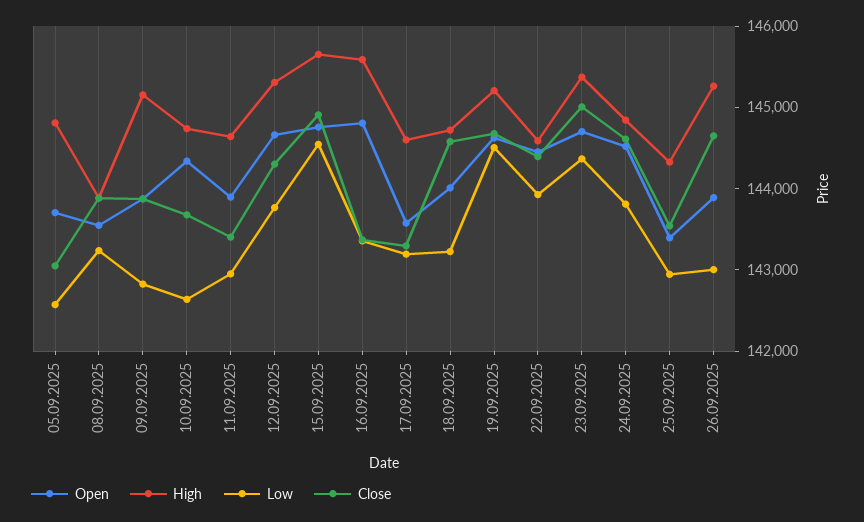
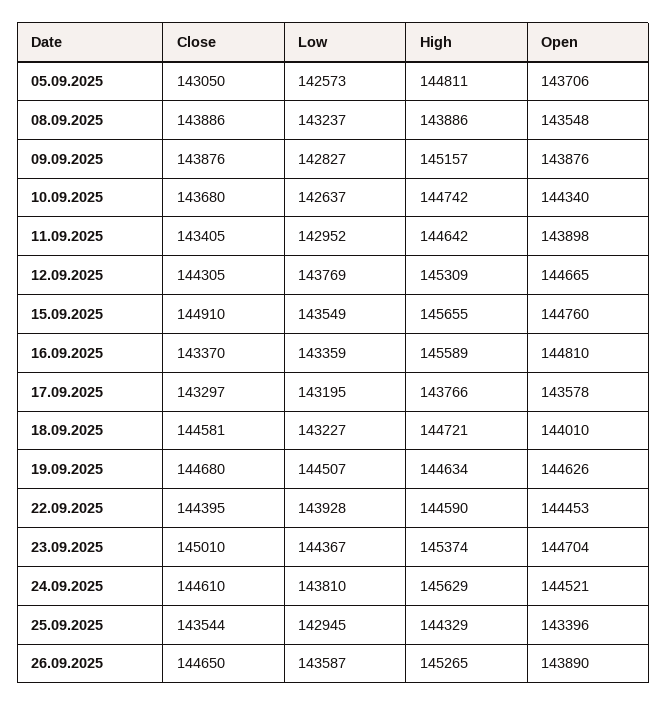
  {
    "Open": {
      "05.09.2025": 143706,
      "08.09.2025": 143548,
      "09.09.2025": 143876,
      "10.09.2025": 144340,
      "11.09.2025": 143898,
      "12.09.2025": 144665,
      "15.09.2025": 144760,
      "16.09.2025": 144810,
      "17.09.2025": 143578,
      "18.09.2025": 144010,
      "19.09.2025": 144626,
      "22.09.2025": 144453,
      "23.09.2025": 144704,
      "24.09.2025": 144521,
      "25.09.2025": 143396,
      "26.09.2025": 143890
    },
    "High": {
      "05.09.2025": 144811,
      "08.09.2025": 143886,
      "09.09.2025": 145157,
      "10.09.2025": 144742,
      "11.09.2025": 144642,
      "12.09.2025": 145309,
      "15.09.2025": 145655,
      "16.09.2025": 145589,
-     "17.09.2025": 144600,
+     "17.09.2025": 143766,
      "18.09.2025": 144721,
-     "19.09.2025": 145200,
+     "19.09.2025": 144634,
      "22.09.2025": 144590,
      "23.09.2025": 145374,
-     "24.09.2025": 144800,
+     "24.09.2025": 145629,
      "25.09.2025": 144329,
      "26.09.2025": 145265
    },
    "Low": {
      "05.09.2025": 142573,
      "08.09.2025": 143237,
      "09.09.2025": 142827,
      "10.09.2025": 142637,
      "11.09.2025": 142952,
      "12.09.2025": 143769,
-     "15.09.2025": 144600,
+     "15.09.2025": 143549,
      "16.09.2025": 143359,
      "17.09.2025": 143195,
      "18.09.2025": 143227,
      "19.09.2025": 144507,
      "22.09.2025": 143928,
      "23.09.2025": 144367,
      "24.09.2025": 143810,
      "25.09.2025": 142945,
-     "26.09.2025": 143000
+     "26.09.2025": 143587
    },
    "Close": {
      "05.09.2025": 143050,
      "08.09.2025": 143886,
      "09.09.2025": 143876,
      "10.09.2025": 143680,
      "11.09.2025": 143405,
      "12.09.2025": 144305,
      "15.09.2025": 144910,
      "16.09.2025": 143370,
      "17.09.2025": 143297,
      "18.09.2025": 144581,
      "19.09.2025": 144680,
      "22.09.2025": 144395,
      "23.09.2025": 145010,
      "24.09.2025": 144610,
      "25.09.2025": 143544,
      "26.09.2025": 144650
    }
  }

